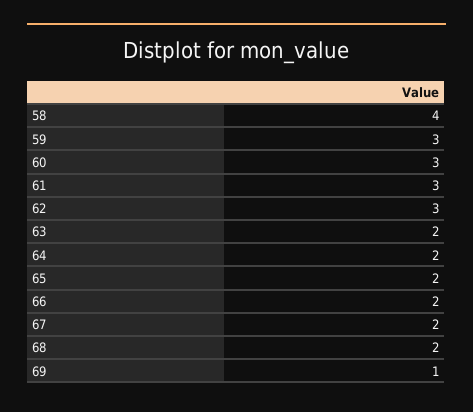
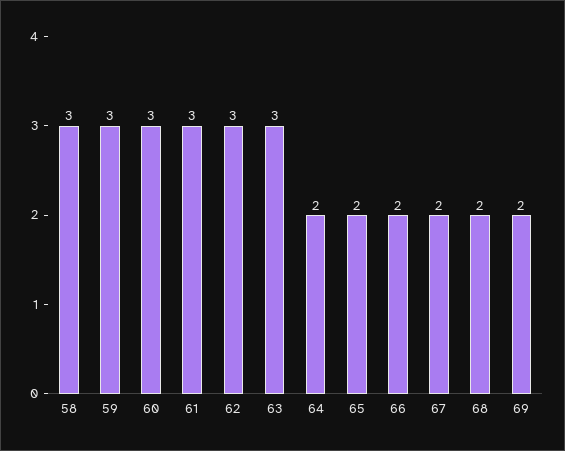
  {
-   "58": 4,
+   "58": 3,
    "59": 3,
    "60": 3,
    "61": 3,
    "62": 3,
-   "63": 2,
+   "63": 3,
    "64": 2,
    "65": 2,
    "66": 2,
    "67": 2,
    "68": 2,
-   "69": 1
+   "69": 2
  }

